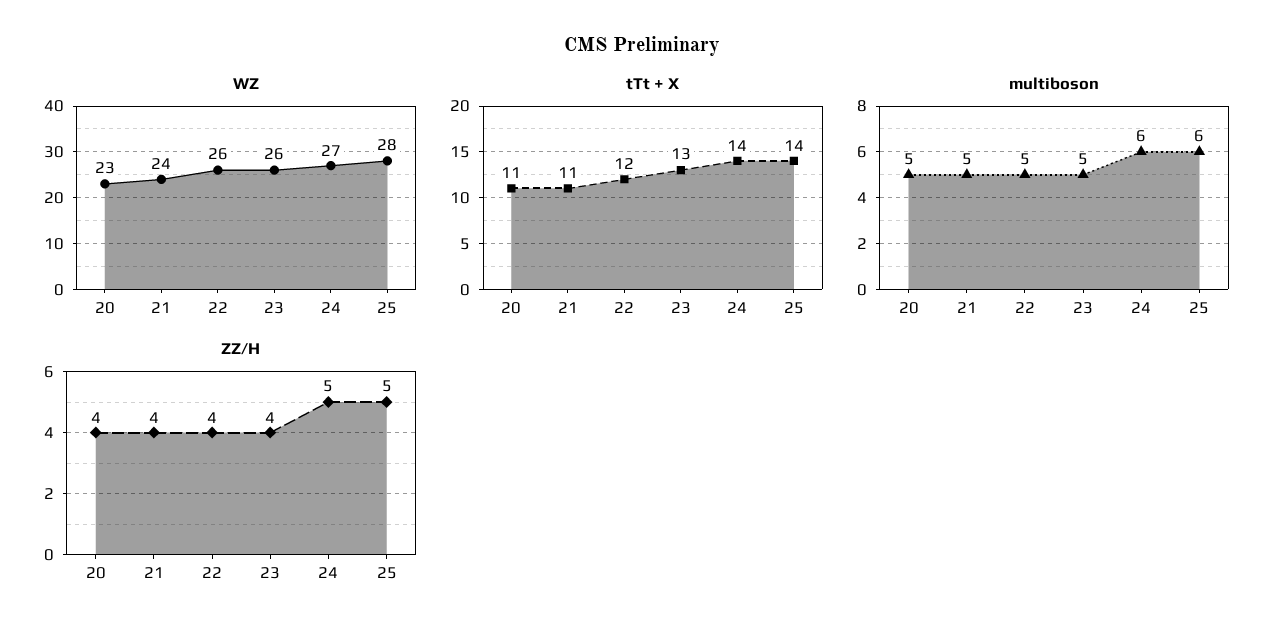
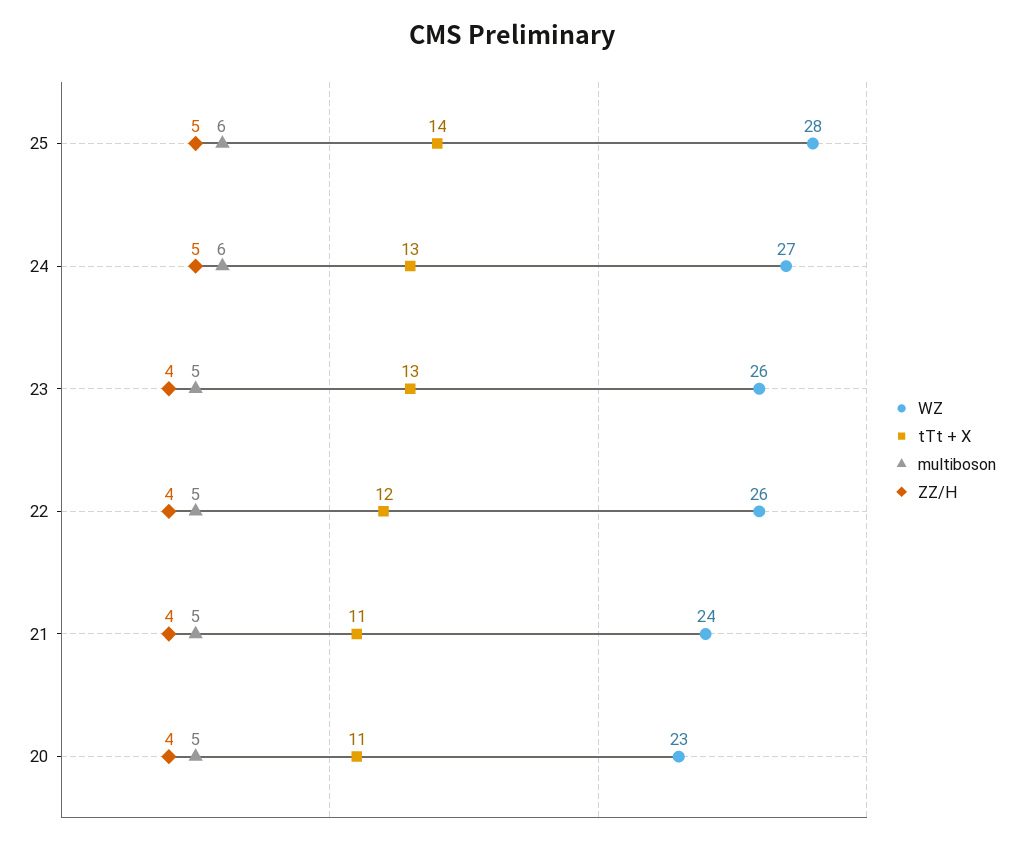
  {
    "WZ": {
      "20": 23,
      "21": 24,
      "22": 26,
      "23": 26,
      "24": 27,
      "25": 28
    },
    "tTt + X": {
      "20": 11,
      "21": 11,
      "22": 12,
      "23": 13,
-     "24": 14,
+     "24": 13,
      "25": 14
    },
    "multiboson": {
      "20": 5,
      "21": 5,
      "22": 5,
      "23": 5,
      "24": 6,
      "25": 6
    },
    "ZZ/H": {
      "20": 4,
      "21": 4,
      "22": 4,
      "23": 4,
      "24": 5,
      "25": 5
    }
  }

